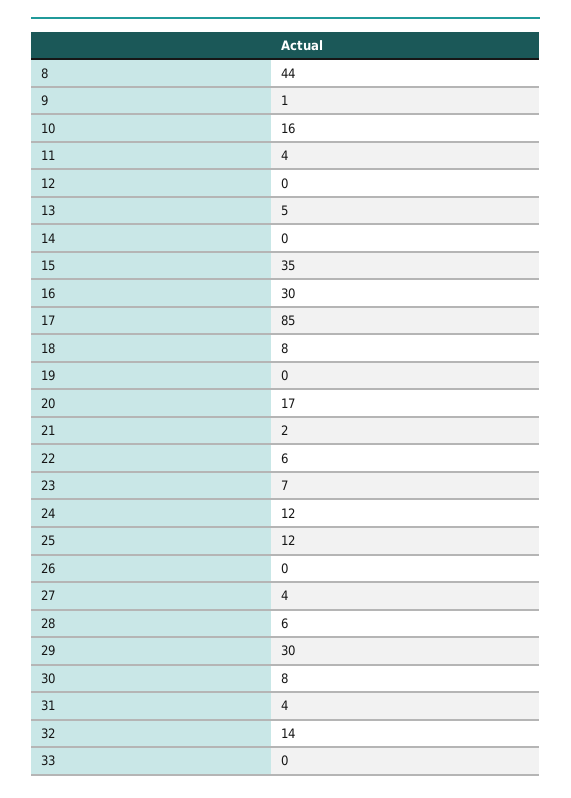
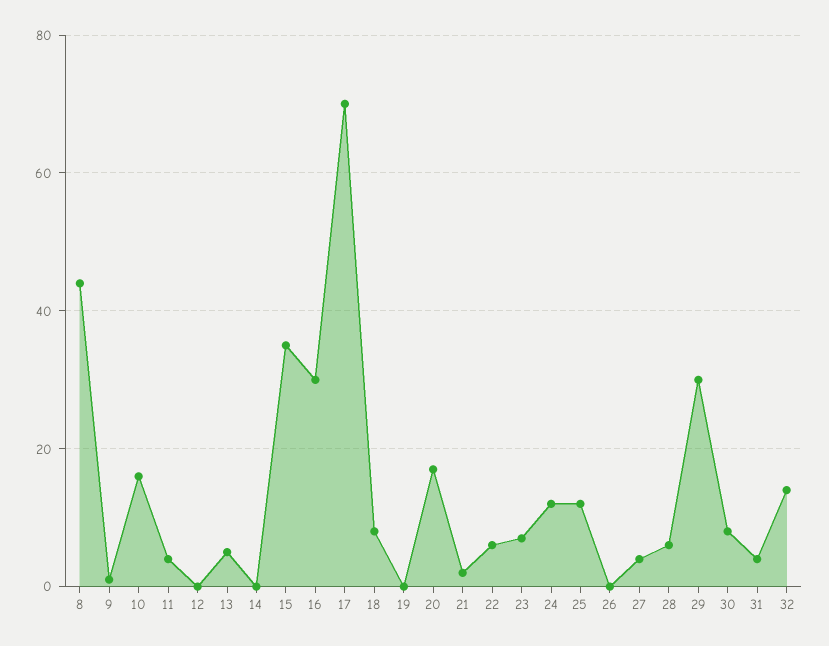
  {
    "8": 44,
    "9": 1,
    "10": 16,
    "11": 4,
    "12": 0,
    "13": 5,
    "14": 0,
    "15": 35,
    "16": 30,
-   "17": 85,
+   "17": 70,
    "18": 8,
    "19": 0,
    "20": 17,
    "21": 2,
    "22": 6,
    "23": 7,
    "24": 12,
    "25": 12,
    "26": 0,
    "27": 4,
    "28": 6,
    "29": 30,
    "30": 8,
    "31": 4,
-   "32": 14,
+   "32": 14
-   "33": 0
  }

